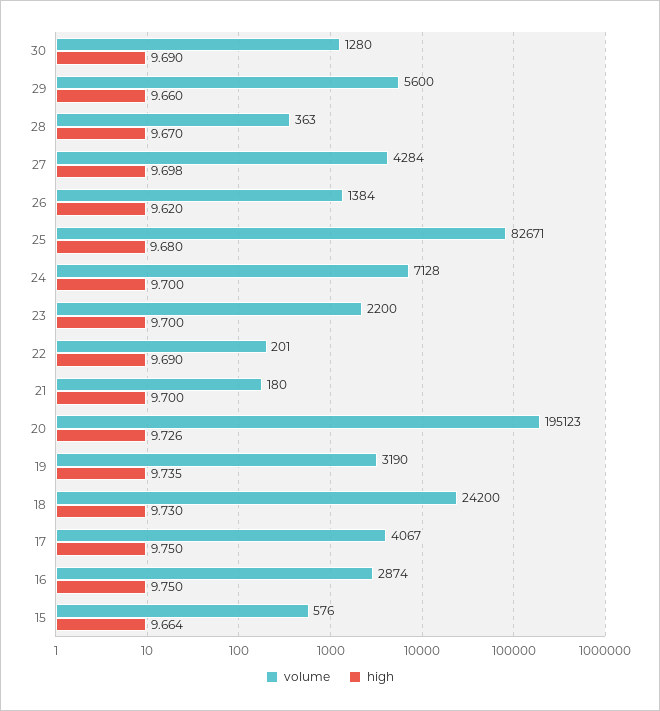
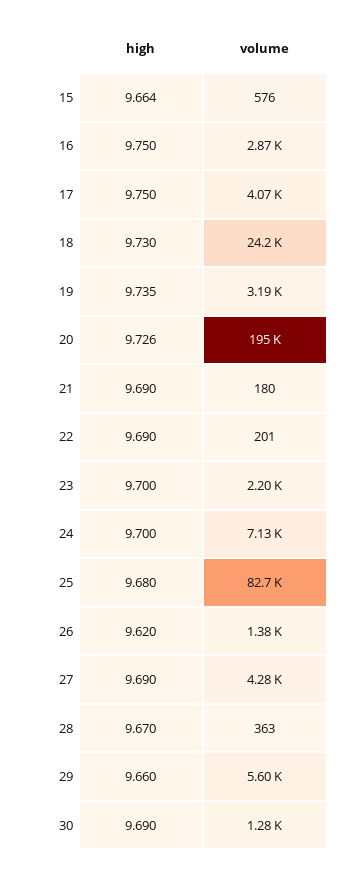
  {
    "volume": {
      "30": 1280,
      "29": 5600,
      "28": 363,
      "27": 4284,
      "26": 1384,
      "25": 82671,
      "24": 7128,
      "23": 2200,
      "22": 201,
      "21": 180,
      "20": 195123,
      "19": 3190,
      "18": 24200,
      "17": 4067,
      "16": 2874,
      "15": 576
    },
    "high": {
      "30": 9.69,
      "29": 9.66,
      "28": 9.67,
-     "27": 9.698,
+     "27": 9.69,
      "26": 9.62,
      "25": 9.68,
      "24": 9.7,
      "23": 9.7,
      "22": 9.69,
-     "21": 9.7,
+     "21": 9.69,
      "20": 9.726,
      "19": 9.735,
      "18": 9.73,
      "17": 9.75,
      "16": 9.75,
      "15": 9.664
    }
  }

